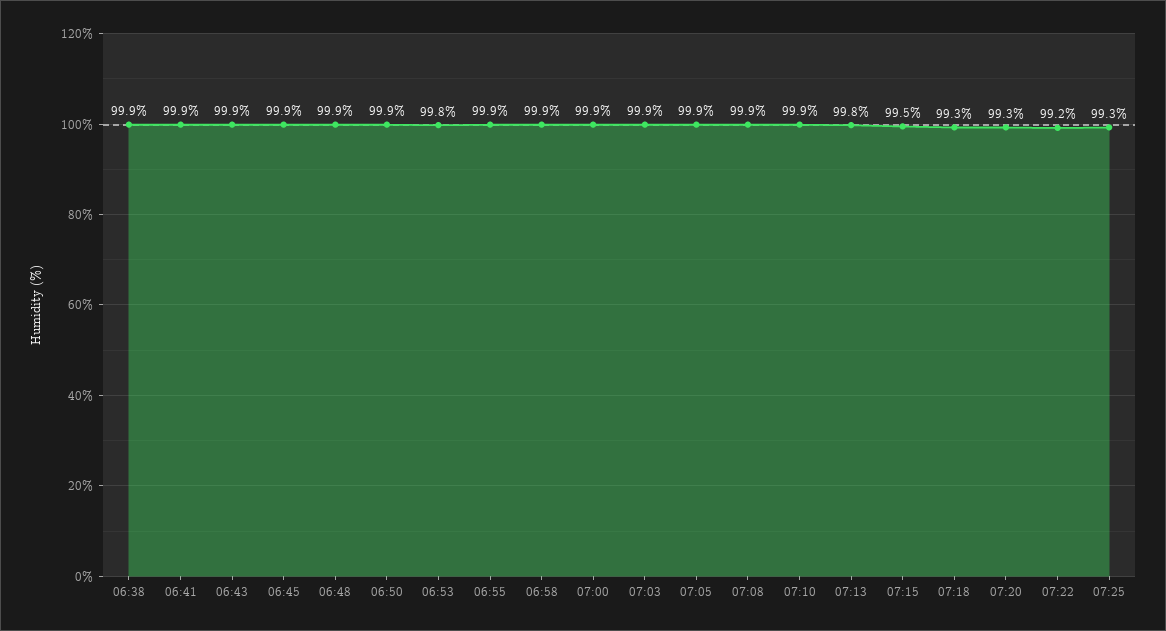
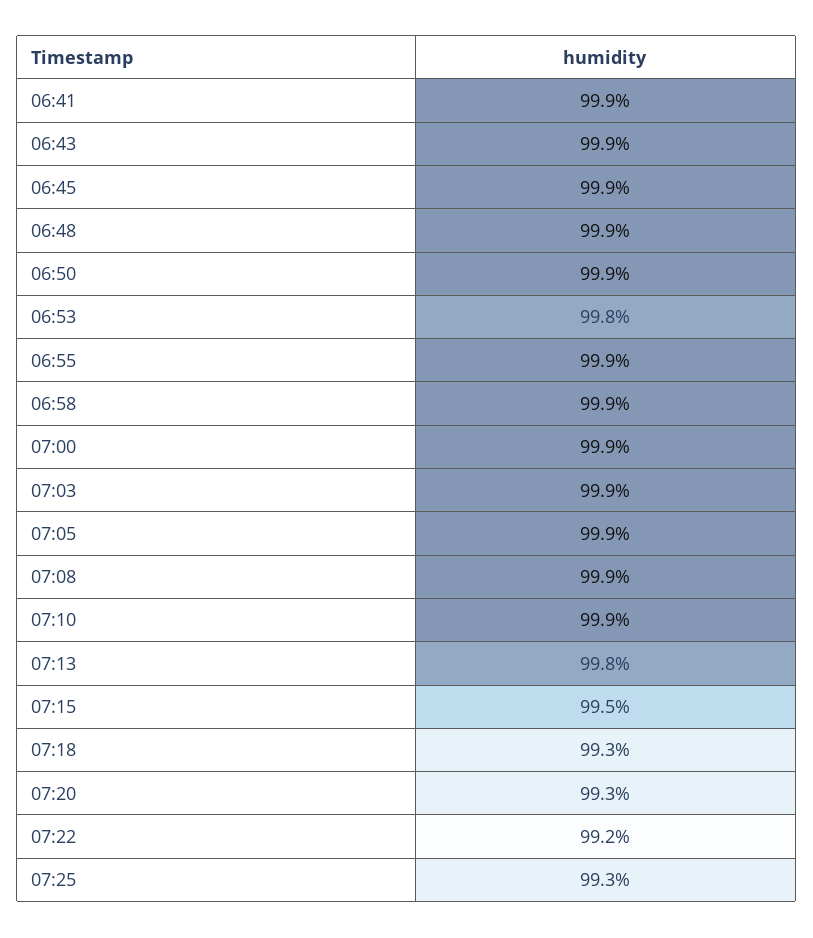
  {
-   "06:38": 99.9,
    "06:41": 99.9,
    "06:43": 99.9,
    "06:45": 99.9,
    "06:48": 99.9,
    "06:50": 99.9,
    "06:53": 99.8,
    "06:55": 99.9,
    "06:58": 99.9,
    "07:00": 99.9,
    "07:03": 99.9,
    "07:05": 99.9,
    "07:08": 99.9,
    "07:10": 99.9,
    "07:13": 99.8,
    "07:15": 99.5,
    "07:18": 99.3,
    "07:20": 99.3,
    "07:22": 99.2,
    "07:25": 99.3
  }

